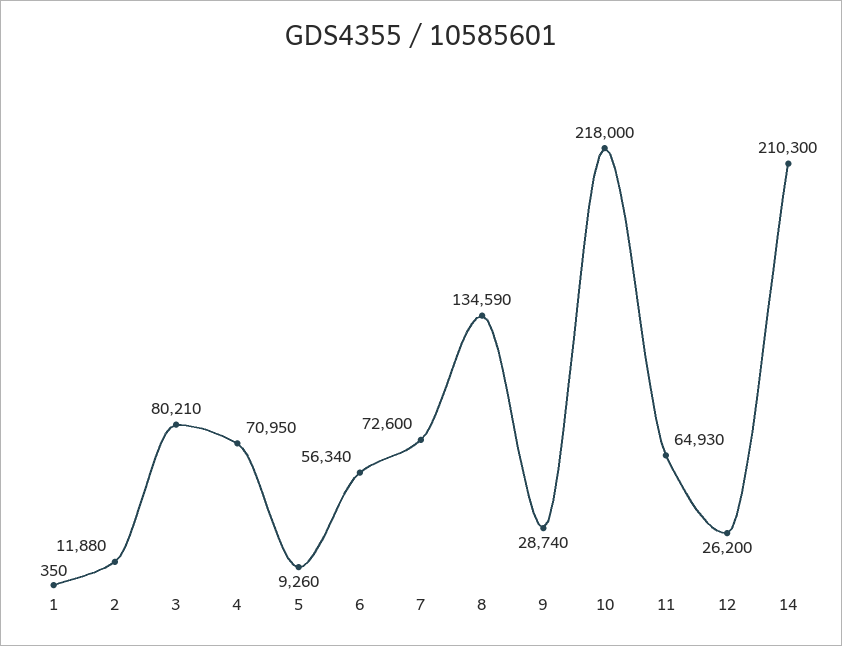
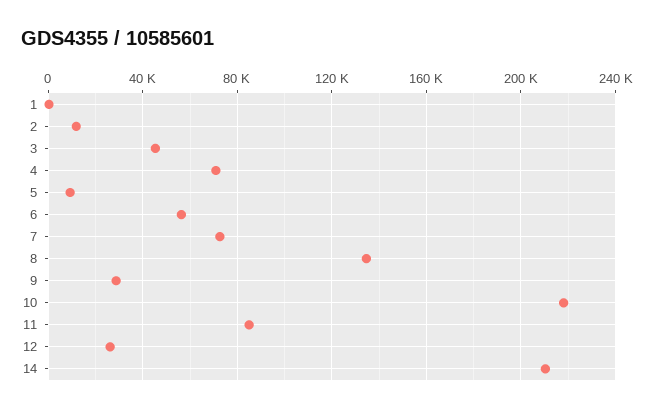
  {
    "1": 350,
    "2": 11880,
-   "3": 80210,
+   "3": 45000,
    "4": 70950,
    "5": 9260,
    "6": 56340,
    "7": 72600,
    "8": 134590,
    "9": 28740,
    "10": 218000,
-   "11": 64930,
+   "11": 85000,
    "12": 26200,
    "14": 210300
  }

